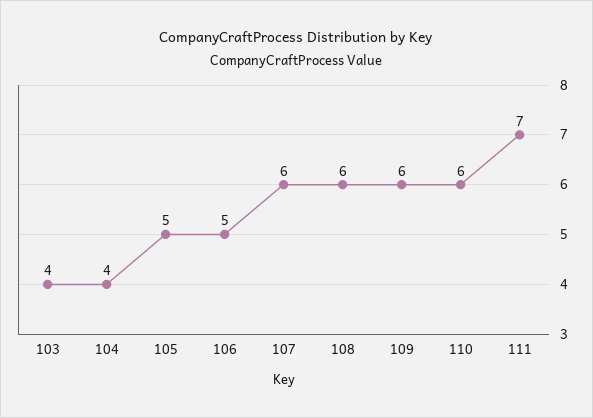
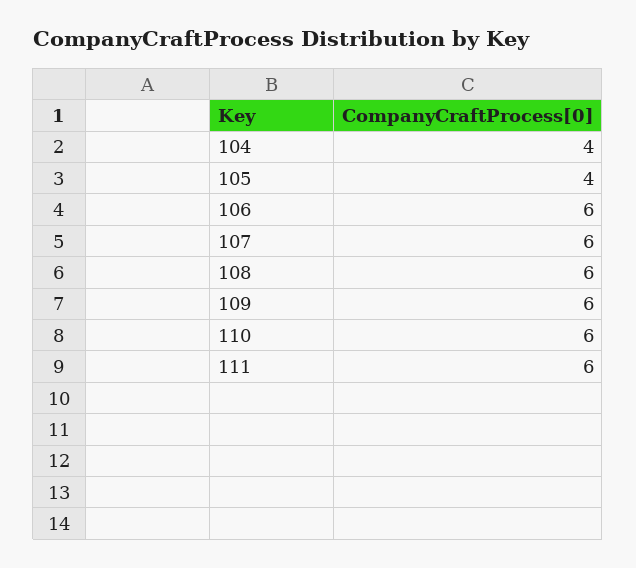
  {
-   "103": 4,
    "104": 4,
-   "105": 5,
+   "105": 4,
-   "106": 5,
+   "106": 6,
    "107": 6,
    "108": 6,
    "109": 6,
    "110": 6,
-   "111": 7
+   "111": 6
  }

